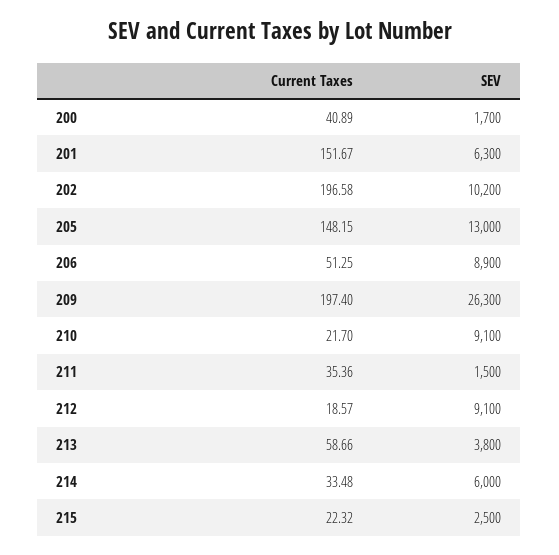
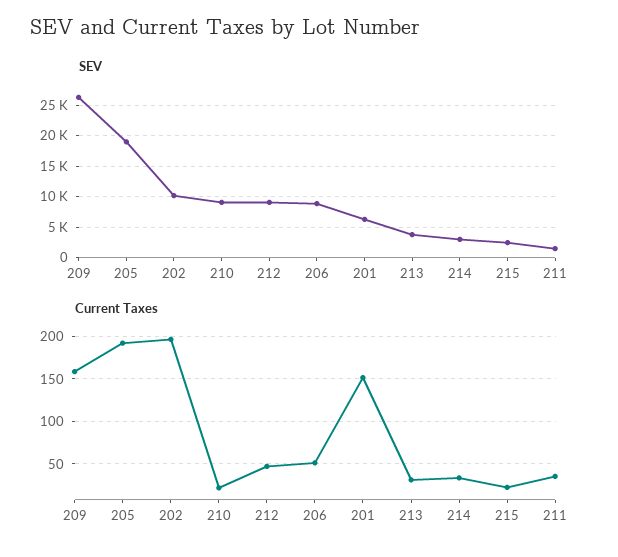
  {
    "Current Taxes": {
-     "200": 40.89,
      "201": 151.67,
      "202": 196.58,
-     "205": 148.15,
+     "205": 190,
      "206": 51.25,
-     "209": 197.4,
+     "209": 160,
      "210": 21.7,
      "211": 35.36,
-     "212": 18.57,
+     "212": 50,
-     "213": 58.66,
+     "213": 30,
      "214": 33.48,
      "215": 22.32
    },
    "SEV": {
-     "200": 1700,
      "201": 6300,
      "202": 10200,
-     "205": 13000,
+     "205": 19000,
      "206": 8900,
      "209": 26300,
      "210": 9100,
      "211": 1500,
      "212": 9100,
      "213": 3800,
-     "214": 6000,
+     "214": 3000,
      "215": 2500
    }
  }

